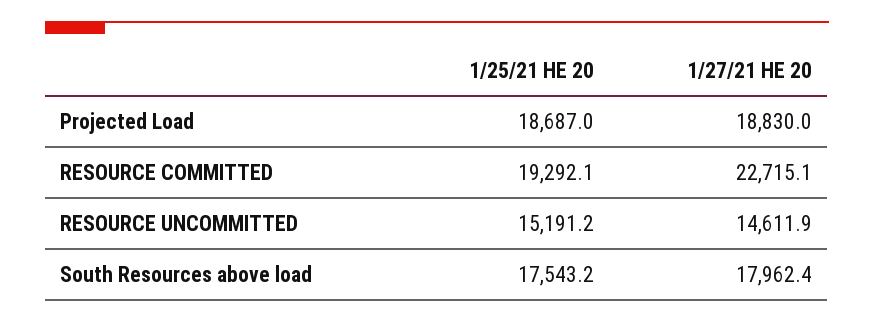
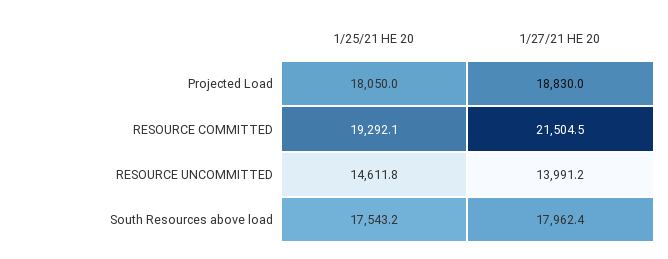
  {
    "1/25/21 HE 20": {
-     "Projected Load": 18687,
+     "Projected Load": 18050,
      "RESOURCE COMMITTED": 19292.1,
-     "RESOURCE UNCOMMITTED": 15191.2,
+     "RESOURCE UNCOMMITTED": 14611.8,
      "South Resources above load": 17543.2
    },
    "1/27/21 HE 20": {
      "Projected Load": 18830,
-     "RESOURCE COMMITTED": 22715.1,
+     "RESOURCE COMMITTED": 21504.5,
-     "RESOURCE UNCOMMITTED": 14611.9,
+     "RESOURCE UNCOMMITTED": 13991.2,
      "South Resources above load": 17962.4
    }
  }

